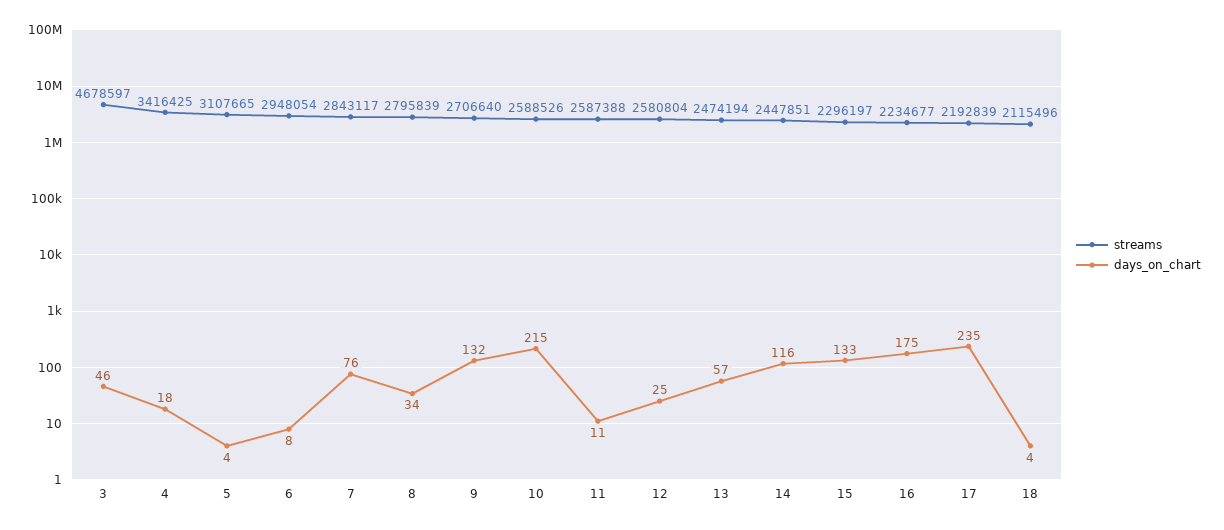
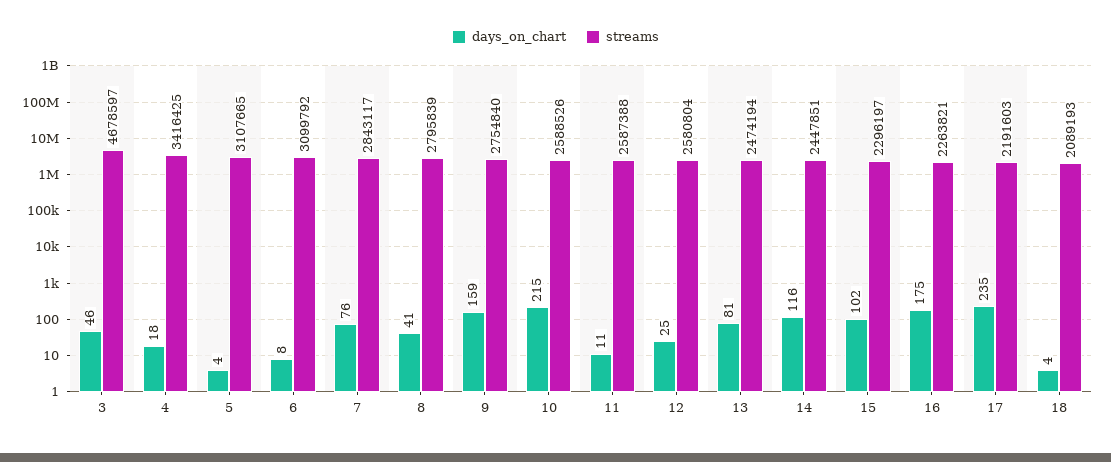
  {
    "streams": {
      "3": 4678597,
      "4": 3416425,
      "5": 3107665,
-     "6": 2948054,
+     "6": 3099792,
      "7": 2843117,
      "8": 2795839,
-     "9": 2706640,
+     "9": 2754840,
      "10": 2588526,
      "11": 2587388,
      "12": 2580804,
      "13": 2474194,
      "14": 2447851,
      "15": 2296197,
-     "16": 2234677,
+     "16": 2263821,
-     "17": 2192839,
+     "17": 2191603,
-     "18": 2115496
+     "18": 2089193
    },
    "days_on_chart": {
      "3": 46,
      "4": 18,
      "5": 4,
      "6": 8,
      "7": 76,
-     "8": 34,
+     "8": 41,
-     "9": 132,
+     "9": 159,
      "10": 215,
      "11": 11,
      "12": 25,
-     "13": 57,
+     "13": 81,
      "14": 116,
-     "15": 133,
+     "15": 102,
      "16": 175,
      "17": 235,
      "18": 4
    }
  }

